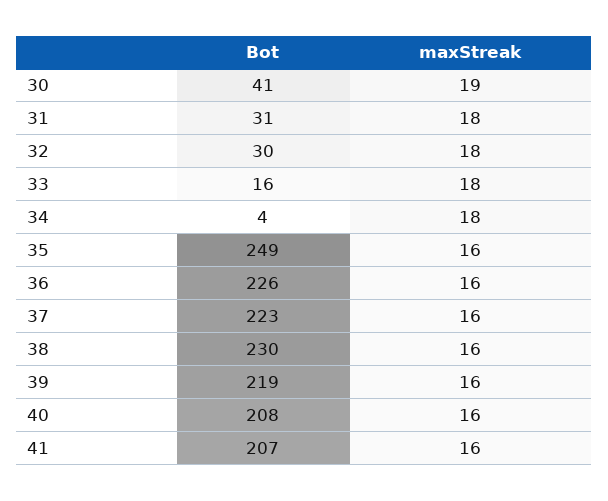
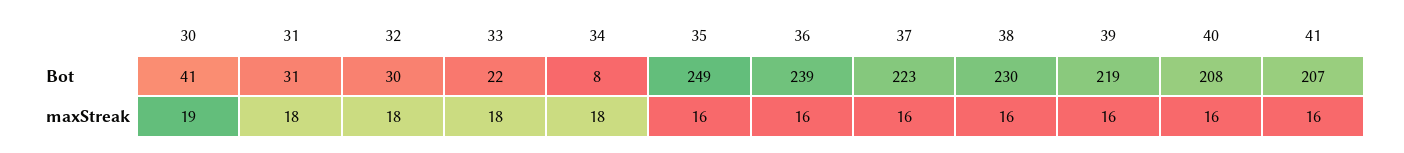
  {
    "Bot": {
      "30": 41,
      "31": 31,
      "32": 30,
-     "33": 16,
+     "33": 22,
-     "34": 4,
+     "34": 8,
      "35": 249,
-     "36": 226,
+     "36": 239,
      "37": 223,
      "38": 230,
      "39": 219,
      "40": 208,
      "41": 207
    },
    "maxStreak": {
      "30": 19,
      "31": 18,
      "32": 18,
      "33": 18,
      "34": 18,
      "35": 16,
      "36": 16,
      "37": 16,
      "38": 16,
      "39": 16,
      "40": 16,
      "41": 16
    }
  }

